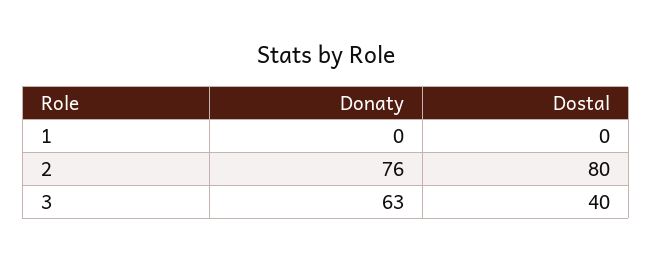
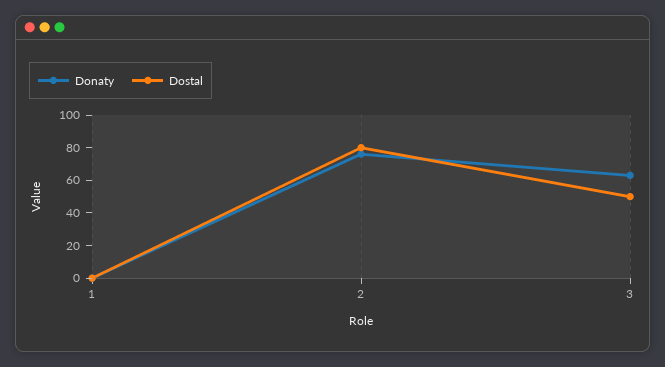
  {
    "Donaty": {
      "1": 0,
      "2": 76,
      "3": 63
    },
    "Dostal": {
      "1": 0,
      "2": 80,
-     "3": 40
+     "3": 50
    }
  }

